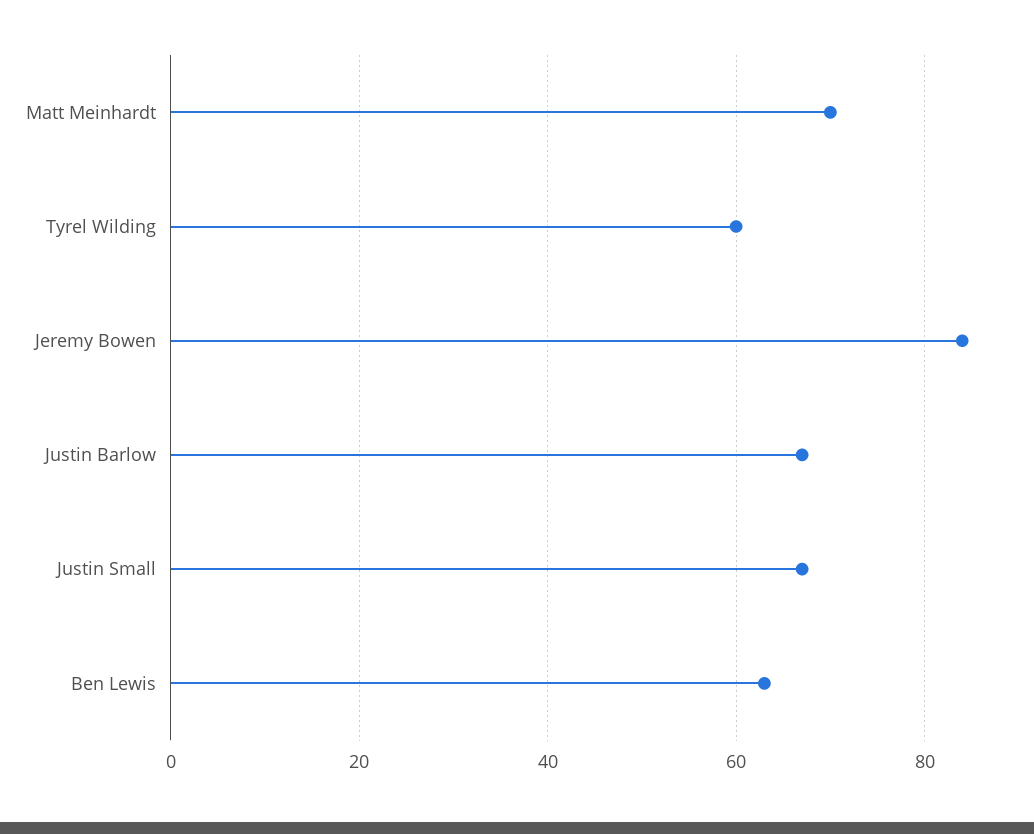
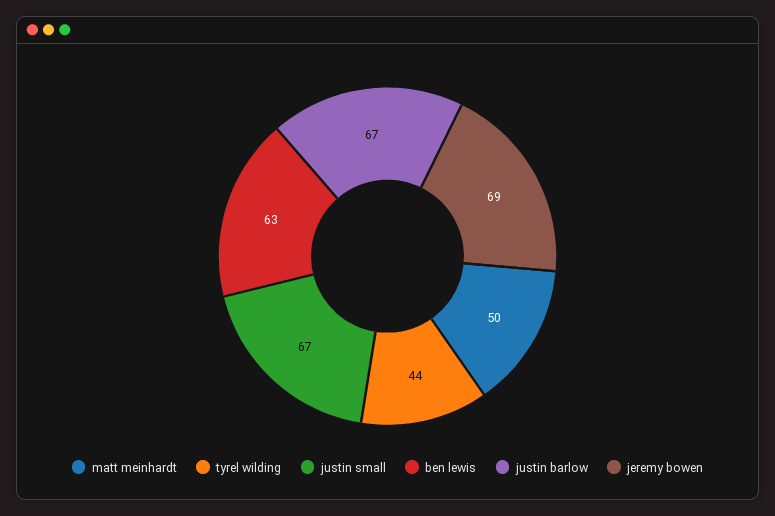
  {
-   "Matt Meinhardt": 70,
+   "Matt Meinhardt": 50,
-   "Tyrel Wilding": 60,
+   "Tyrel Wilding": 44,
-   "Jeremy Bowen": 85,
+   "Jeremy Bowen": 69,
    "Justin Barlow": 67,
    "Justin Small": 67,
    "Ben Lewis": 63
  }

